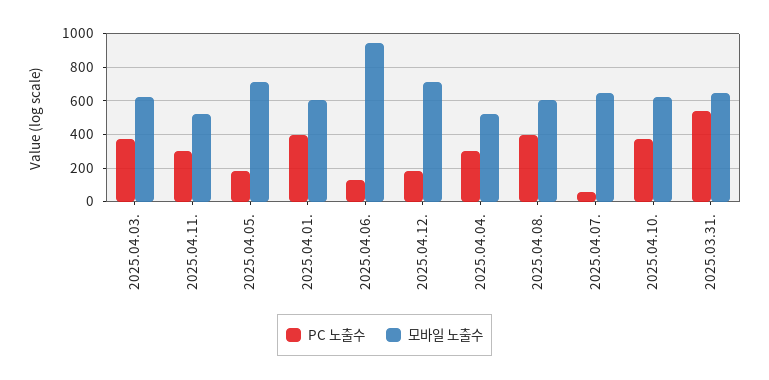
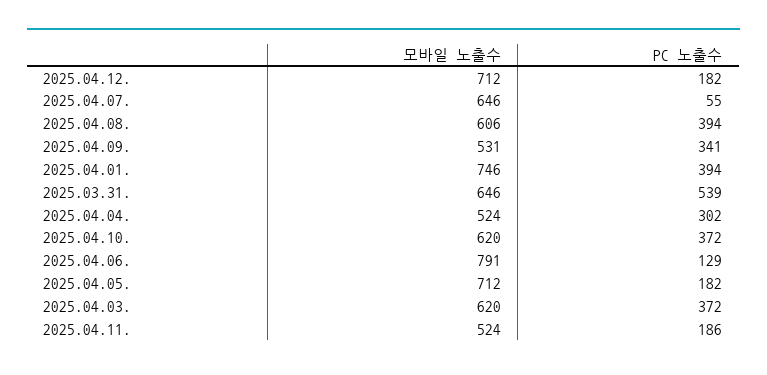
  {
    "PC 노출수": {
      "2025.04.03.": 372,
-     "2025.04.11.": 300,
+     "2025.04.11.": 186,
      "2025.04.05.": 182,
      "2025.04.01.": 394,
      "2025.04.06.": 129,
      "2025.04.12.": 182,
      "2025.04.04.": 302,
      "2025.04.08.": 394,
      "2025.04.07.": 55,
      "2025.04.10.": 372,
-     "2025.03.31.": 539
+     "2025.03.31.": 539,
+     "2025.04.09.": 341
    },
    "모바일 노출수": {
      "2025.04.03.": 620,
      "2025.04.11.": 524,
      "2025.04.05.": 712,
-     "2025.04.01.": 600,
+     "2025.04.01.": 746,
-     "2025.04.06.": 950,
+     "2025.04.06.": 791,
      "2025.04.12.": 712,
      "2025.04.04.": 524,
      "2025.04.08.": 606,
      "2025.04.07.": 646,
      "2025.04.10.": 620,
-     "2025.03.31.": 646
+     "2025.03.31.": 646,
+     "2025.04.09.": 531
    }
  }

